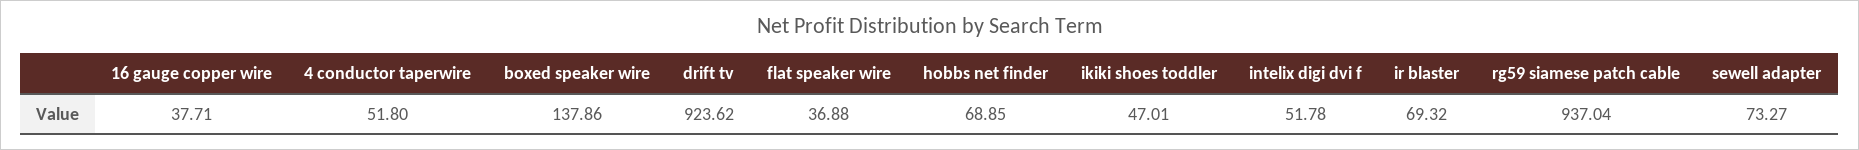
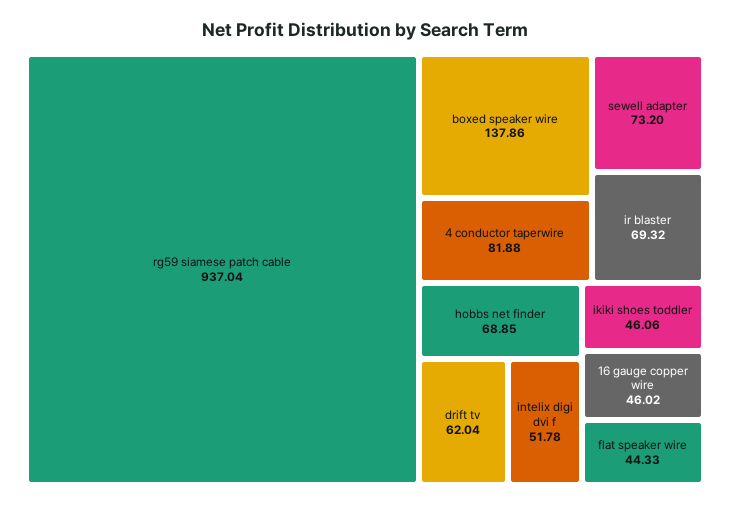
  {
-   "16 gauge copper wire": 37.71,
+   "16 gauge copper wire": 46.02,
-   "4 conductor taperwire": 51.8,
+   "4 conductor taperwire": 81.88,
    "boxed speaker wire": 137.86,
-   "drift tv": 923.62,
+   "drift tv": 62.04,
-   "flat speaker wire": 36.88,
+   "flat speaker wire": 44.33,
    "hobbs net finder": 68.85,
-   "ikiki shoes toddler": 47.01,
+   "ikiki shoes toddler": 46.06,
    "intelix digi dvi f": 51.78,
    "ir blaster": 69.32,
    "rg59 siamese patch cable": 937.04,
-   "sewell adapter": 73.27
+   "sewell adapter": 73.2
  }

